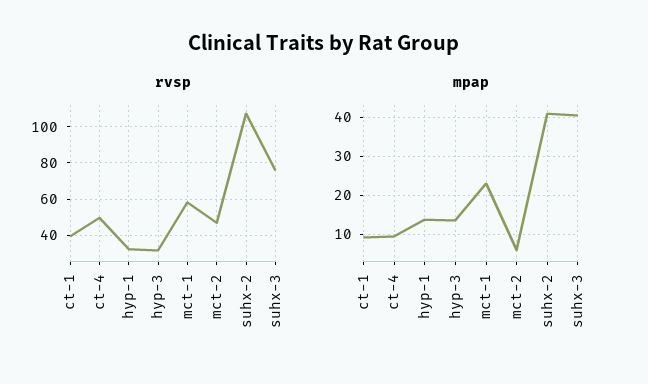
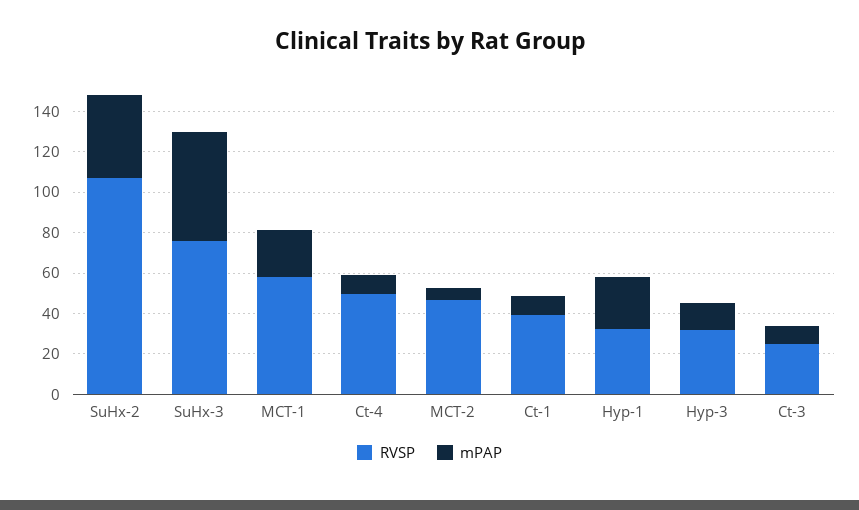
  {
    "rvsp": {
      "ct-1": 40,
      "ct-4": 50,
      "hyp-1": 30,
      "hyp-3": 30,
      "mct-1": 60,
      "mct-2": 45,
      "suhx-2": 105,
-     "suhx-3": 75
+     "suhx-3": 75,
+     "Ct-3": 25
    },
    "mpap": {
      "ct-1": 10,
      "ct-4": 10,
-     "hyp-1": 14,
+     "hyp-1": 25,
      "hyp-3": 14,
      "mct-1": 24,
      "mct-2": 6,
      "suhx-2": 40,
-     "suhx-3": 40
+     "suhx-3": 55,
+     "Ct-3": 10
    }
  }

